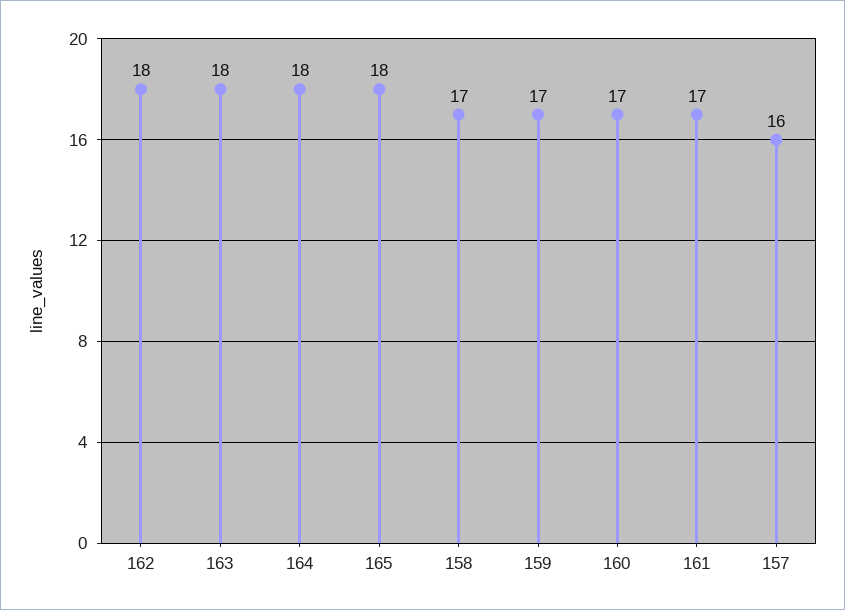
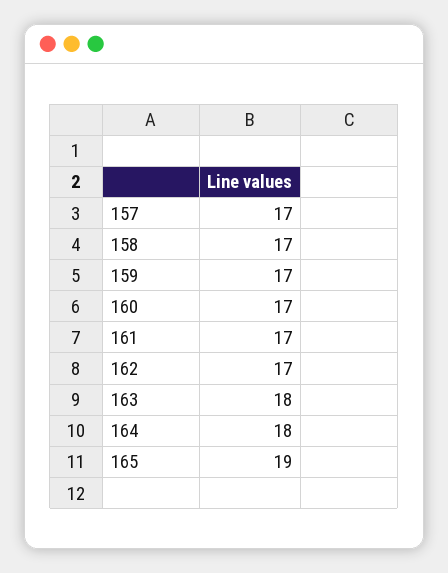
  {
-   "162": 18,
+   "162": 17,
    "163": 18,
    "164": 18,
-   "165": 18,
+   "165": 19,
    "158": 17,
    "159": 17,
    "160": 17,
    "161": 17,
-   "157": 16
+   "157": 17
  }

